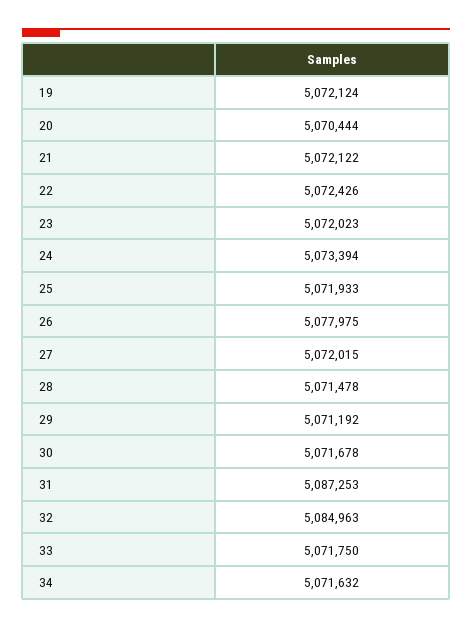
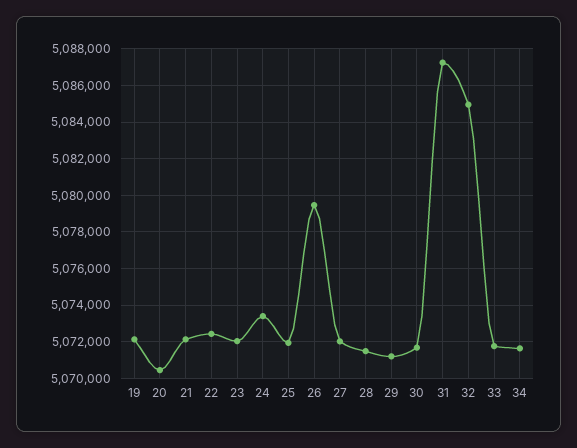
  {
    "19": 5072124,
    "20": 5070444,
    "21": 5072122,
    "22": 5072426,
    "23": 5072023,
    "24": 5073394,
    "25": 5071933,
-   "26": 5077975,
+   "26": 5079500,
    "27": 5072015,
    "28": 5071478,
    "29": 5071192,
    "30": 5071678,
    "31": 5087253,
    "32": 5084963,
    "33": 5071750,
    "34": 5071632
  }

